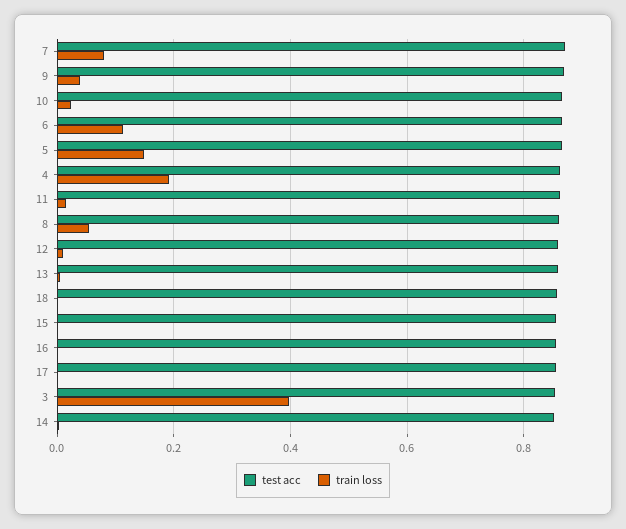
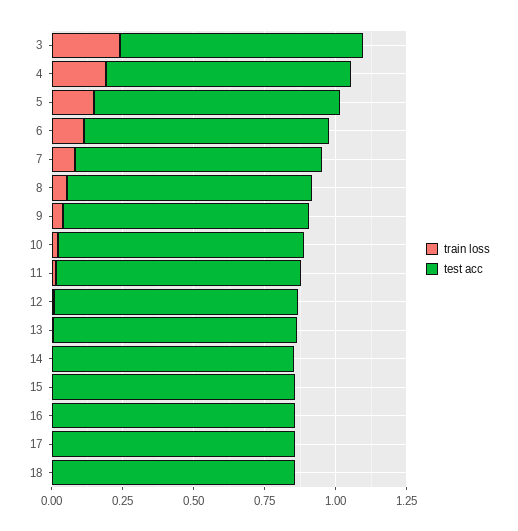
  {
    "test acc": {
      "7": 0.88,
      "9": 0.86,
      "10": 0.86,
      "6": 0.86,
      "5": 0.86,
      "4": 0.86,
      "11": 0.86,
      "8": 0.86,
      "12": 0.86,
      "13": 0.86,
      "18": 0.86,
      "15": 0.86,
      "16": 0.86,
      "17": 0.86,
      "3": 0.86,
      "14": 0.86
    },
    "train loss": {
      "7": 0.08,
      "9": 0.04,
      "10": 0.02,
      "6": 0.12,
      "5": 0.14,
      "4": 0.2,
      "11": 0.02,
      "8": 0.06,
      "12": 0,
      "13": 0,
      "18": 0,
      "15": 0,
      "16": 0,
      "17": 0,
-     "3": 0.4,
+     "3": 0.25,
      "14": 0
    }
  }

